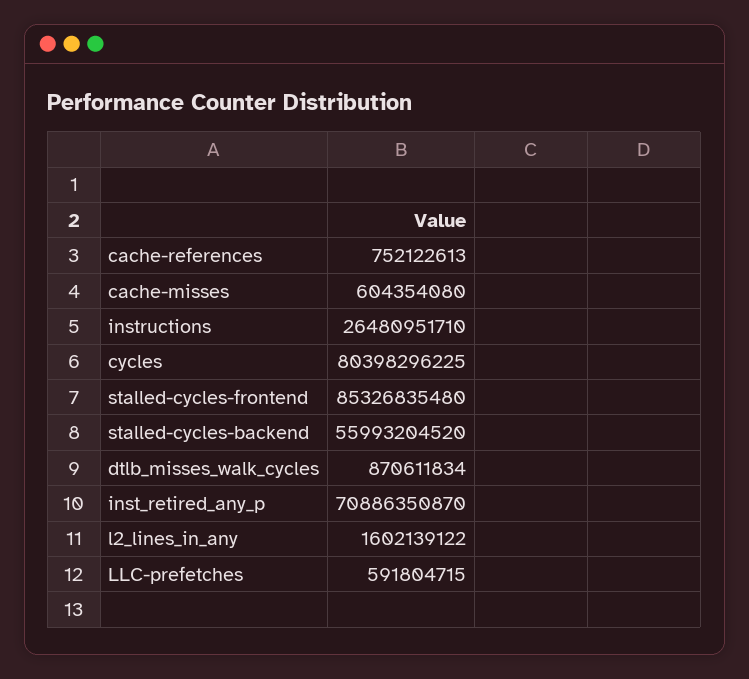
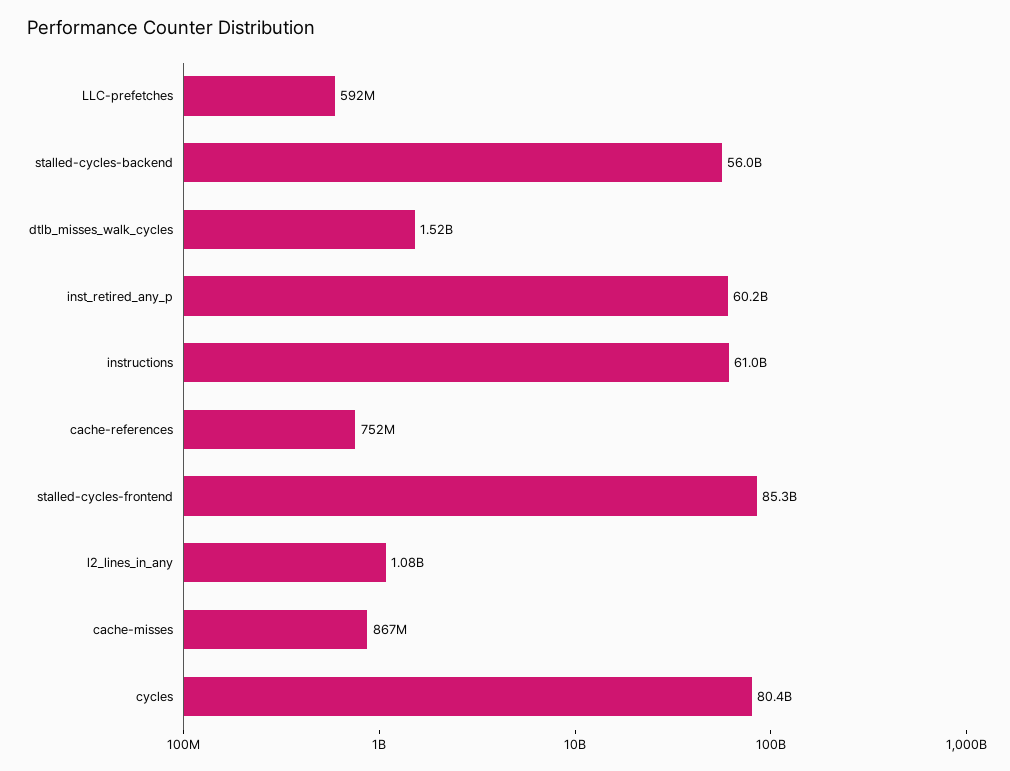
  {
    "cache-references": 752122613,
-   "cache-misses": 604354080,
+   "cache-misses": 867000000,
-   "instructions": 26480951710,
+   "instructions": 61000000000,
    "cycles": 80398296225,
    "stalled-cycles-frontend": 85326835480,
    "stalled-cycles-backend": 55993204520,
-   "dtlb_misses_walk_cycles": 870611834,
+   "dtlb_misses_walk_cycles": 1520000000,
-   "inst_retired_any_p": 70886350870,
+   "inst_retired_any_p": 60200000000,
-   "l2_lines_in_any": 1602139122,
+   "l2_lines_in_any": 1080000000,
    "LLC-prefetches": 591804715
  }

